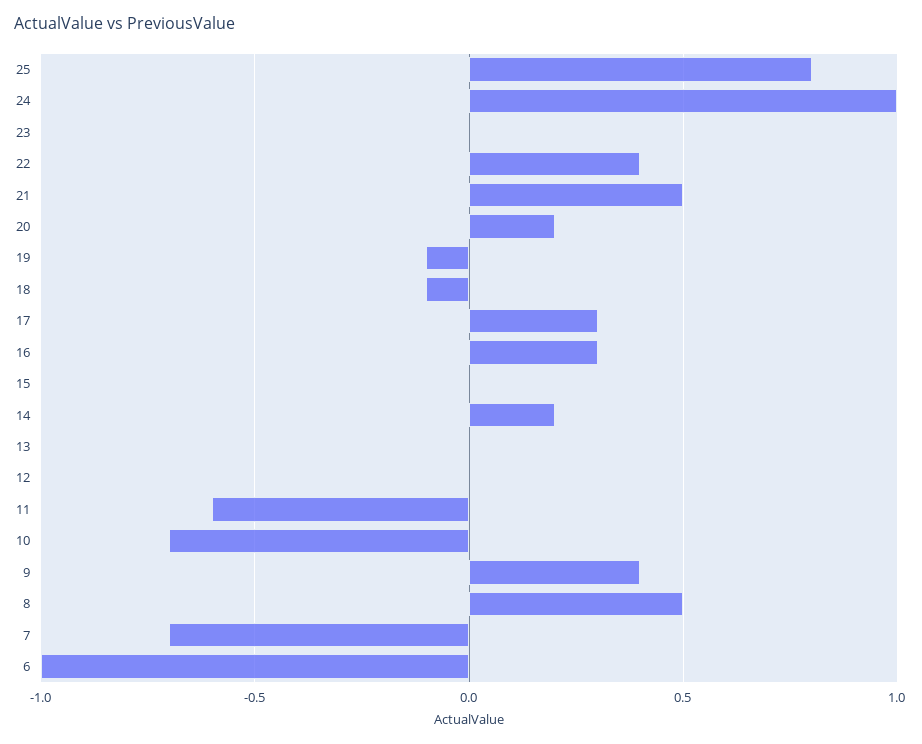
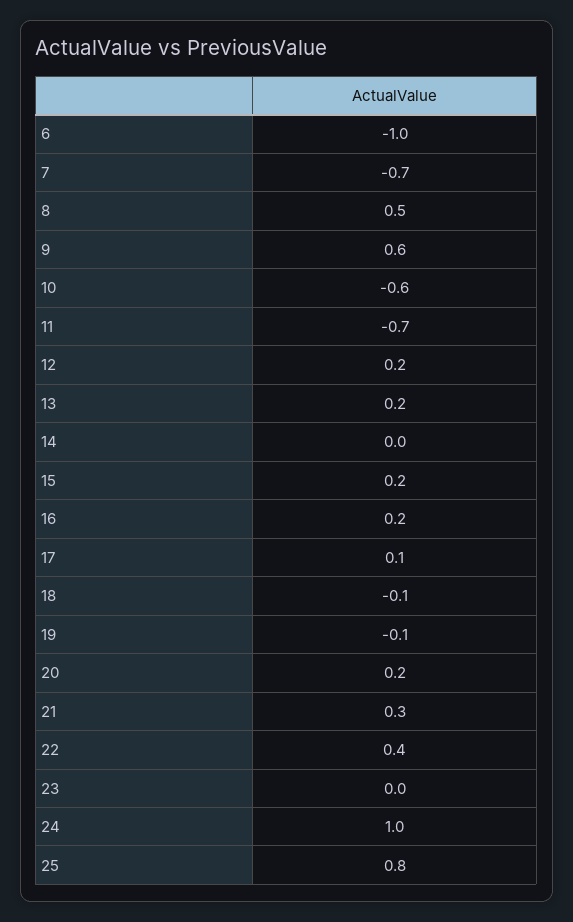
  {
    "25": 0.8,
    "24": 1,
    "23": 0,
    "22": 0.4,
-   "21": 0.5,
+   "21": 0.3,
    "20": 0.2,
    "19": -0.1,
    "18": -0.1,
-   "17": 0.3,
+   "17": 0.1,
-   "16": 0.3,
+   "16": 0.2,
-   "15": 0,
+   "15": 0.2,
-   "14": 0.2,
+   "14": 0,
-   "13": 0,
+   "13": 0.2,
-   "12": 0,
+   "12": 0.2,
-   "11": -0.6,
+   "11": -0.7,
-   "10": -0.7,
+   "10": -0.6,
-   "9": 0.4,
+   "9": 0.6,
    "8": 0.5,
    "7": -0.7,
    "6": -1
  }

